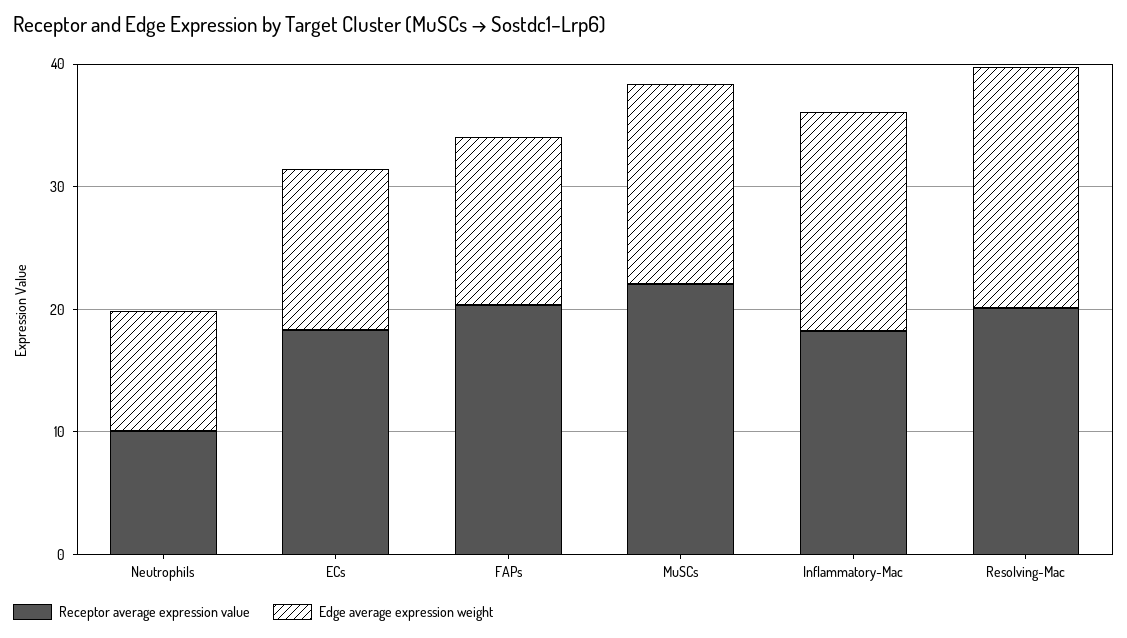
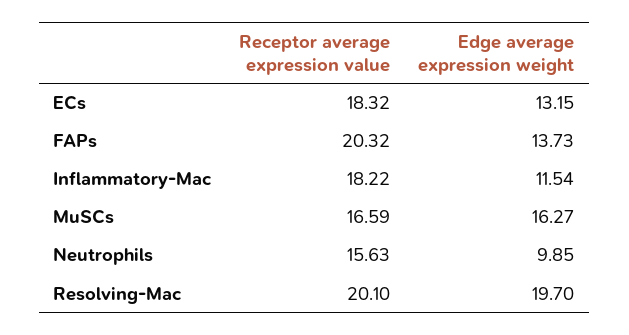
  {
    "Receptor average expression value": {
-     "Neutrophils": 10,
+     "Neutrophils": 15.63,
      "ECs": 18.32,
      "FAPs": 20.32,
-     "MuSCs": 22,
+     "MuSCs": 16.59,
      "Inflammatory-Mac": 18.22,
      "Resolving-Mac": 20.1
    },
    "Edge average expression weight": {
      "Neutrophils": 9.85,
      "ECs": 13.15,
      "FAPs": 13.73,
      "MuSCs": 16.27,
-     "Inflammatory-Mac": 18,
+     "Inflammatory-Mac": 11.54,
      "Resolving-Mac": 19.7
    }
  }

